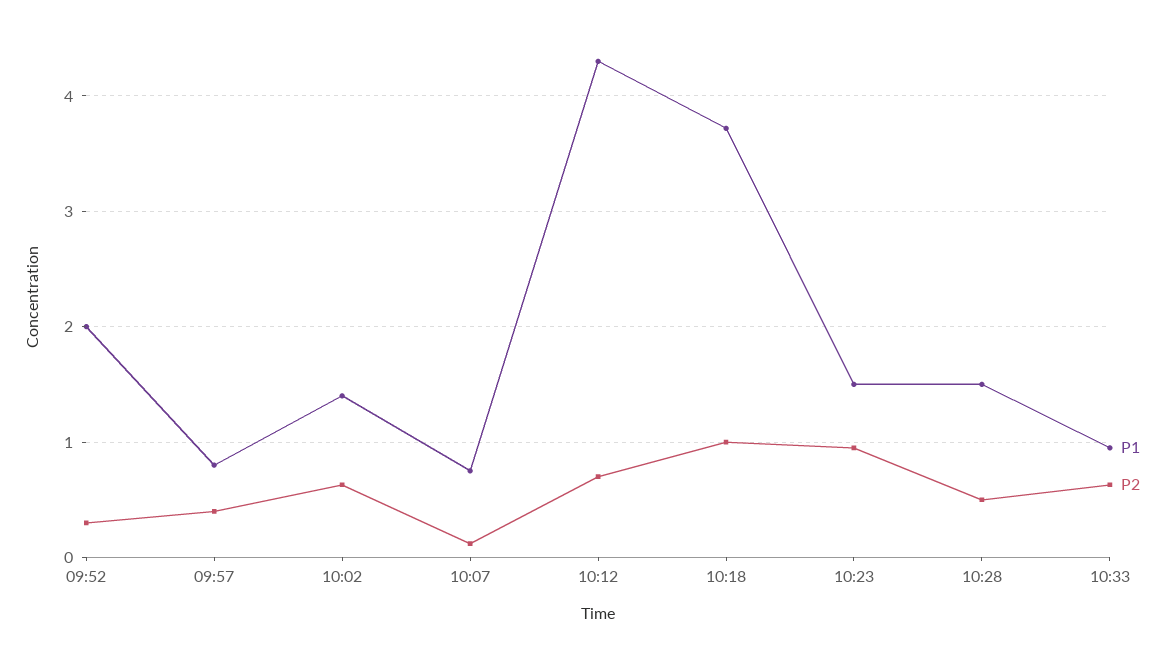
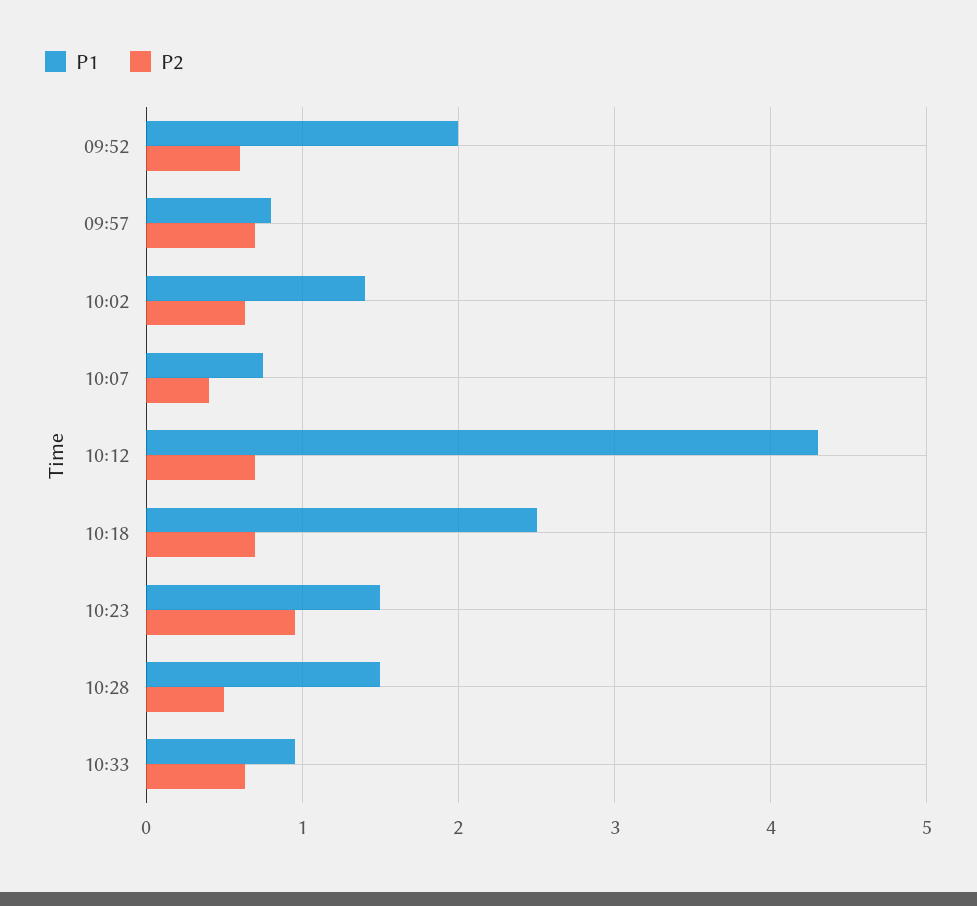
  {
    "P1": {
      "09:52": 2,
      "09:57": 0.8,
      "10:02": 1.4,
      "10:07": 0.8,
      "10:12": 4.3,
-     "10:18": 3.7,
+     "10:18": 2.5,
      "10:23": 1.5,
      "10:28": 1.5,
      "10:33": 1
    },
    "P2": {
-     "09:52": 0.3,
+     "09:52": 0.6,
-     "09:57": 0.4,
+     "09:57": 0.7,
      "10:02": 0.6,
-     "10:07": 0.1,
+     "10:07": 0.4,
      "10:12": 0.7,
-     "10:18": 1,
+     "10:18": 0.7,
      "10:23": 1,
      "10:28": 0.5,
      "10:33": 0.6
    }
  }

